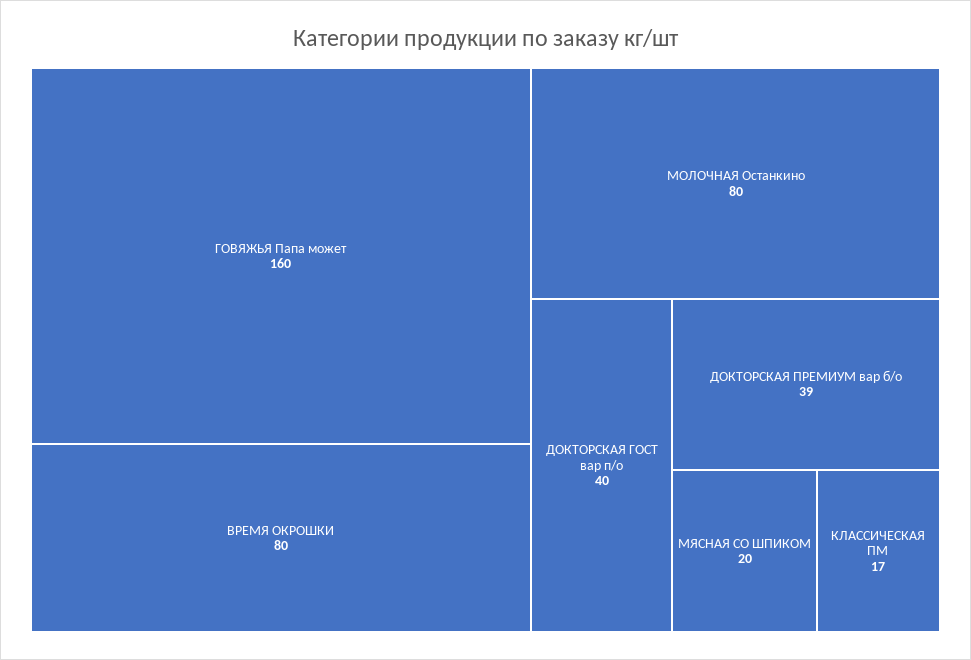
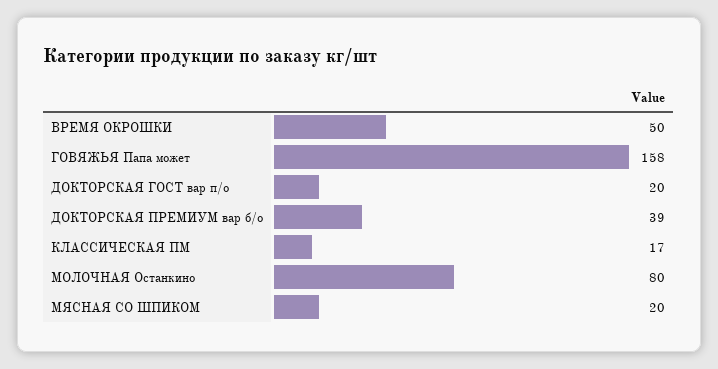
  {
-   "ГОВЯЖЬЯ Папа может": 160,
+   "ГОВЯЖЬЯ Папа может": 158,
-   "ВРЕМЯ ОКРОШКИ": 80,
+   "ВРЕМЯ ОКРОШКИ": 50,
    "МОЛОЧНАЯ Останкино": 80,
-   "ДОКТОРСКАЯ ГОСТ вар п/о": 40,
+   "ДОКТОРСКАЯ ГОСТ вар п/о": 20,
    "ДОКТОРСКАЯ ПРЕМИУМ вар б/о": 39,
    "МЯСНАЯ СО ШПИКОМ": 20,
    "КЛАССИЧЕСКАЯ ПМ": 17
  }

